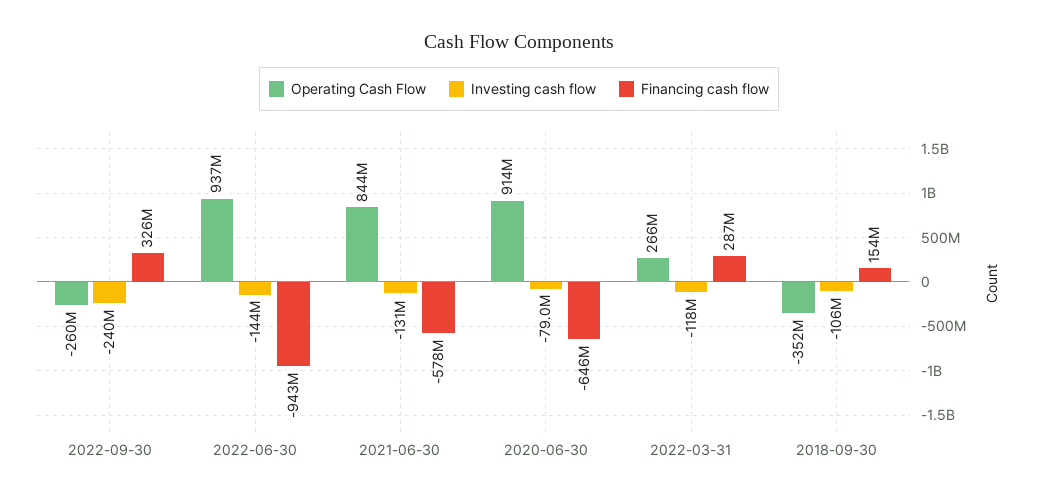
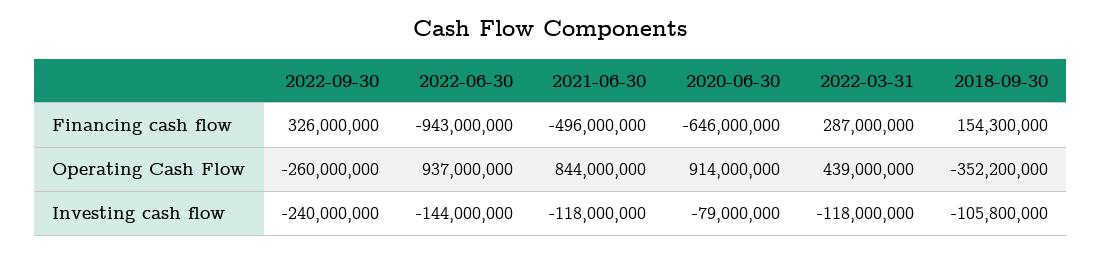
  {
    "Operating Cash Flow": {
      "2022-09-30": -260000000,
      "2022-06-30": 937000000,
      "2021-06-30": 844000000,
      "2020-06-30": 914000000,
-     "2022-03-31": 266000000,
+     "2022-03-31": 439000000,
      "2018-09-30": -352200000
    },
    "Investing cash flow": {
      "2022-09-30": -240000000,
      "2022-06-30": -144000000,
-     "2021-06-30": -131000000,
+     "2021-06-30": -118000000,
      "2020-06-30": -79000000,
      "2022-03-31": -118000000,
      "2018-09-30": -105800000
    },
    "Financing cash flow": {
      "2022-09-30": 326000000,
      "2022-06-30": -943000000,
-     "2021-06-30": -578000000,
+     "2021-06-30": -496000000,
      "2020-06-30": -646000000,
      "2022-03-31": 287000000,
      "2018-09-30": 154300000
    }
  }

